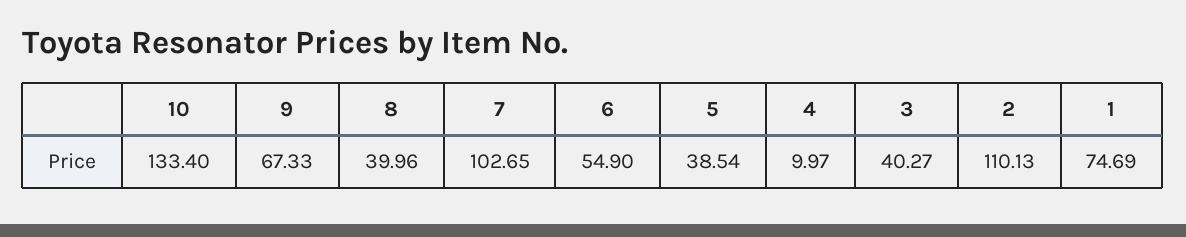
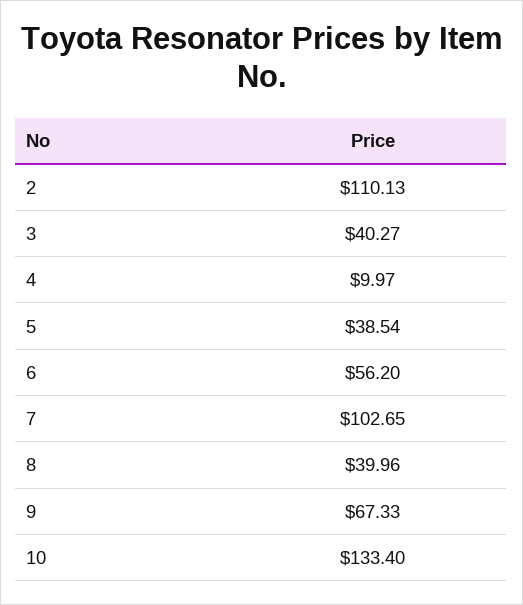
  {
    "10": 133.4,
    "9": 67.33,
    "8": 39.96,
    "7": 102.65,
-   "6": 54.9,
+   "6": 56.2,
    "5": 38.54,
    "4": 9.97,
    "3": 40.27,
-   "2": 110.13,
+   "2": 110.13
-   "1": 74.69
  }

